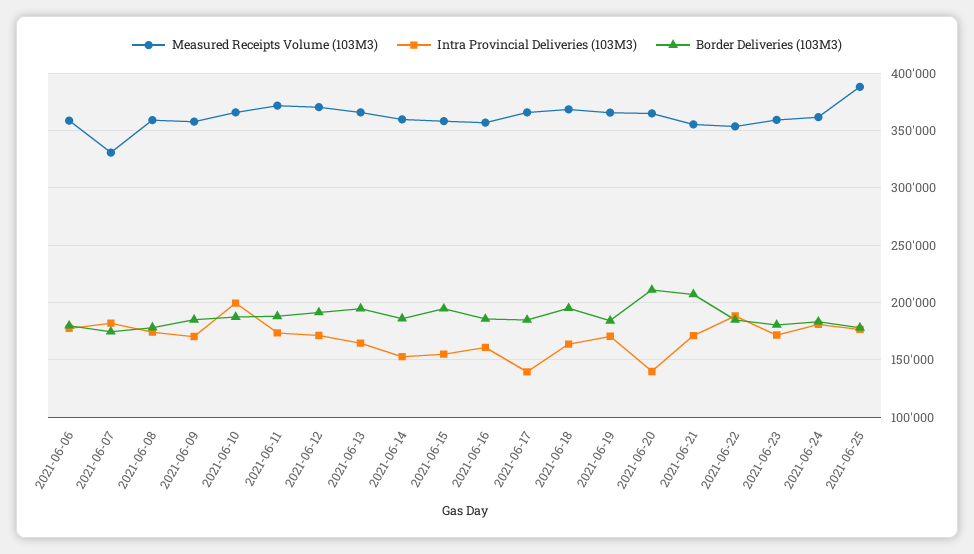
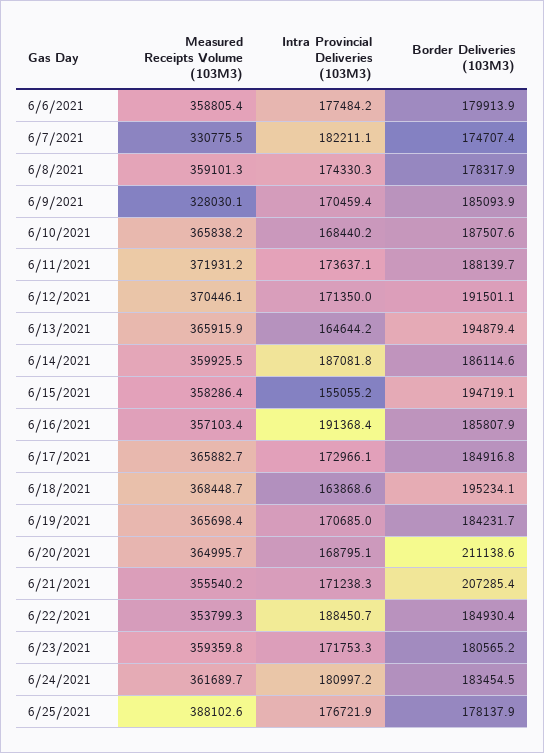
  {
    "Measured Receipts Volume (103M3)": {
      "2021-06-06": 358805.4,
      "2021-06-07": 330775.5,
      "2021-06-08": 359101.3,
-     "2021-06-09": 360000,
+     "2021-06-09": 328030.1,
      "2021-06-10": 365838.2,
      "2021-06-11": 371931.2,
      "2021-06-12": 370446.1,
      "2021-06-13": 365915.9,
      "2021-06-14": 359925.5,
      "2021-06-15": 358286.4,
      "2021-06-16": 357103.4,
      "2021-06-17": 365882.7,
      "2021-06-18": 368448.7,
      "2021-06-19": 365698.4,
      "2021-06-20": 364995.7,
      "2021-06-21": 355540.2,
      "2021-06-22": 353799.3,
      "2021-06-23": 359359.8,
      "2021-06-24": 361689.7,
      "2021-06-25": 388102.6
    },
    "Intra Provincial Deliveries (103M3)": {
      "2021-06-06": 177484.2,
      "2021-06-07": 182211.1,
      "2021-06-08": 174330.3,
      "2021-06-09": 170459.4,
-     "2021-06-10": 200000,
+     "2021-06-10": 168440.2,
      "2021-06-11": 173637.1,
      "2021-06-12": 171350,
      "2021-06-13": 164644.2,
-     "2021-06-14": 150000,
+     "2021-06-14": 187081.8,
      "2021-06-15": 155055.2,
-     "2021-06-16": 160000,
+     "2021-06-16": 191368.4,
-     "2021-06-17": 140000,
+     "2021-06-17": 172966.1,
      "2021-06-18": 163868.6,
      "2021-06-19": 170685,
-     "2021-06-20": 140000,
+     "2021-06-20": 168795.1,
      "2021-06-21": 171238.3,
      "2021-06-22": 188450.7,
      "2021-06-23": 171753.3,
      "2021-06-24": 180997.2,
      "2021-06-25": 176721.9
    },
    "Border Deliveries (103M3)": {
      "2021-06-06": 179913.9,
      "2021-06-07": 174707.4,
      "2021-06-08": 178317.9,
      "2021-06-09": 185093.9,
      "2021-06-10": 187507.6,
      "2021-06-11": 188139.7,
      "2021-06-12": 191501.1,
      "2021-06-13": 194879.4,
      "2021-06-14": 186114.6,
      "2021-06-15": 194719.1,
      "2021-06-16": 185807.9,
      "2021-06-17": 184916.8,
      "2021-06-18": 195234.1,
      "2021-06-19": 184231.7,
      "2021-06-20": 211138.6,
      "2021-06-21": 207285.4,
      "2021-06-22": 184930.4,
      "2021-06-23": 180565.2,
      "2021-06-24": 183454.5,
      "2021-06-25": 178137.9
    }
  }

